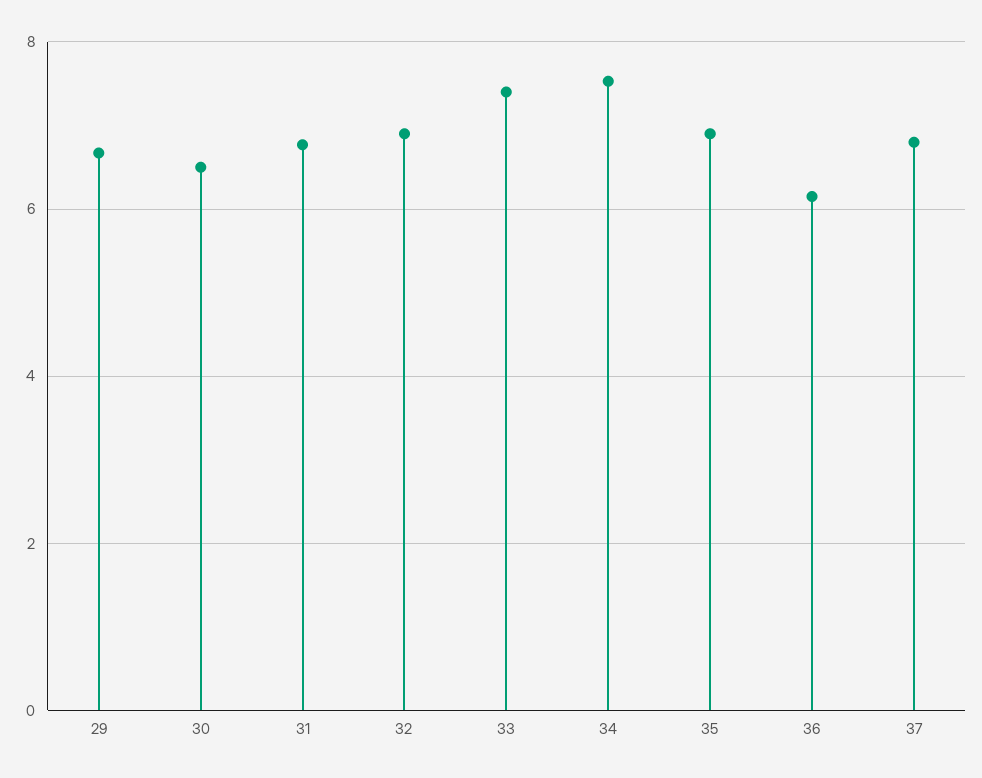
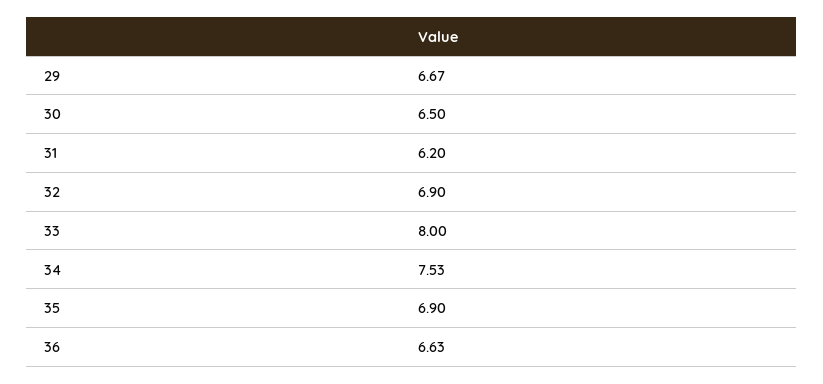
  {
    "29": 6.67,
    "30": 6.5,
-   "31": 6.8,
+   "31": 6.2,
    "32": 6.9,
-   "33": 7.4,
+   "33": 8,
    "34": 7.53,
    "35": 6.9,
-   "36": 6.2,
+   "36": 6.63
-   "37": 6.8
  }

